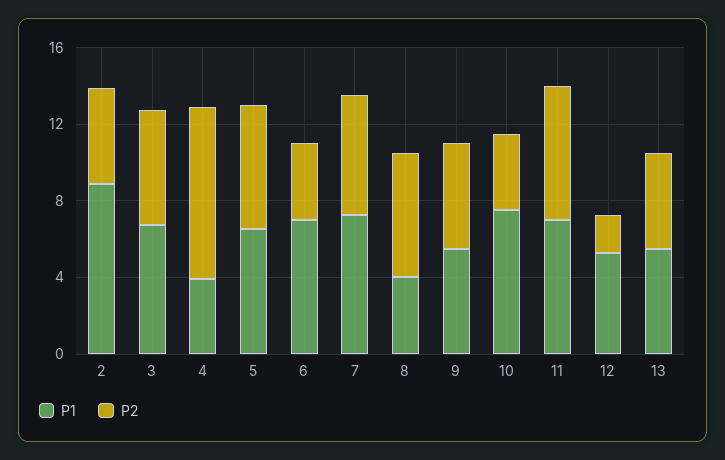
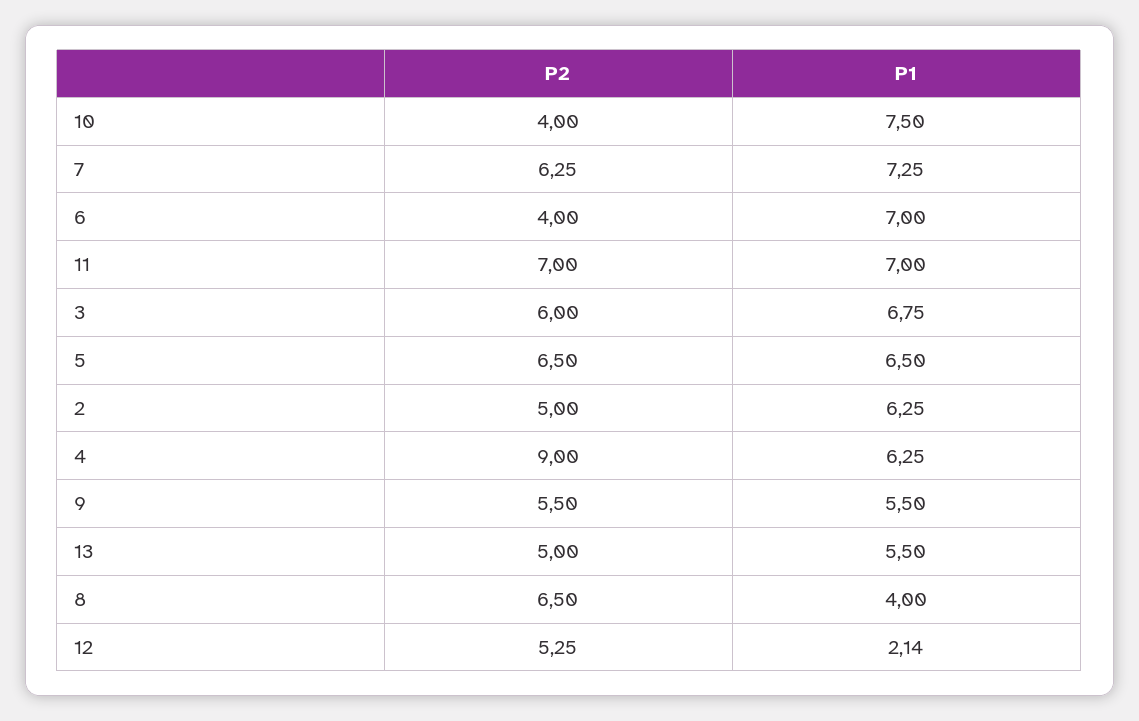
  {
    "P1": {
-     "2": 9,
+     "2": 6.25,
      "3": 6.75,
-     "4": 4,
+     "4": 6.25,
      "5": 6.5,
      "6": 7,
      "7": 7.25,
      "8": 4,
      "9": 5.5,
      "10": 7.5,
      "11": 7,
-     "12": 5,
+     "12": 2.14,
      "13": 5.5
    },
    "P2": {
      "2": 5,
      "3": 6,
      "4": 9,
      "5": 6.5,
      "6": 4,
      "7": 6.25,
      "8": 6.5,
      "9": 5.5,
      "10": 4,
      "11": 7,
-     "12": 2,
+     "12": 5.25,
      "13": 5
    }
  }

